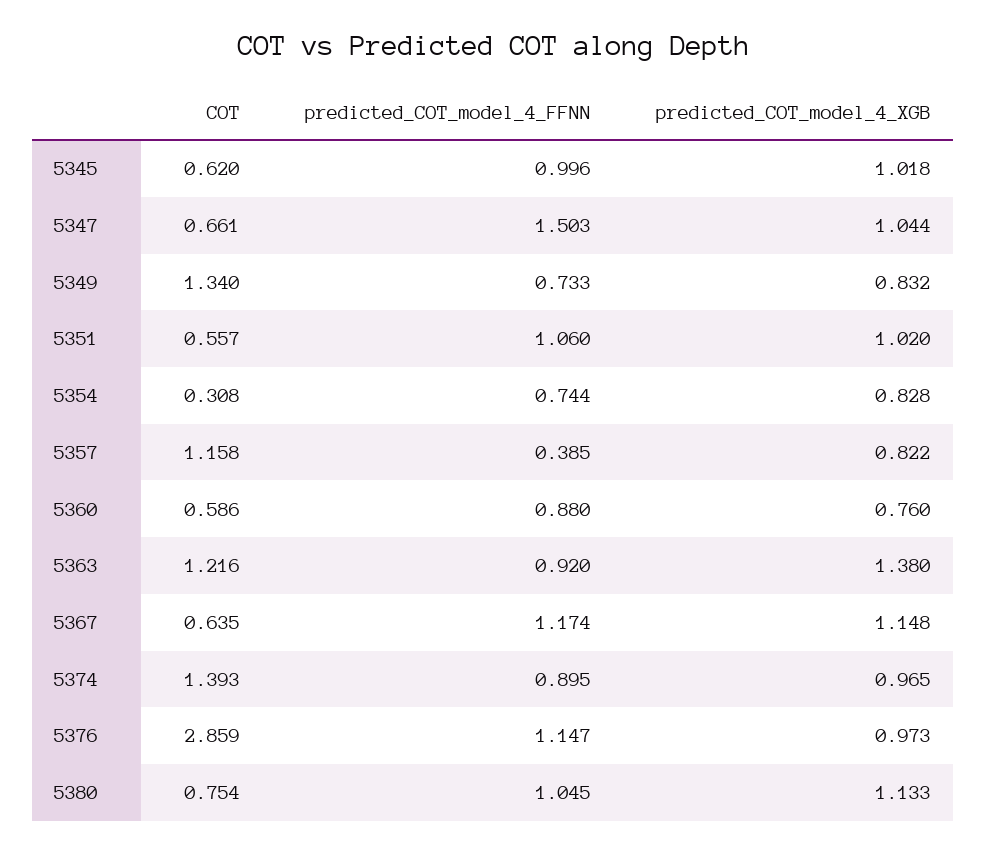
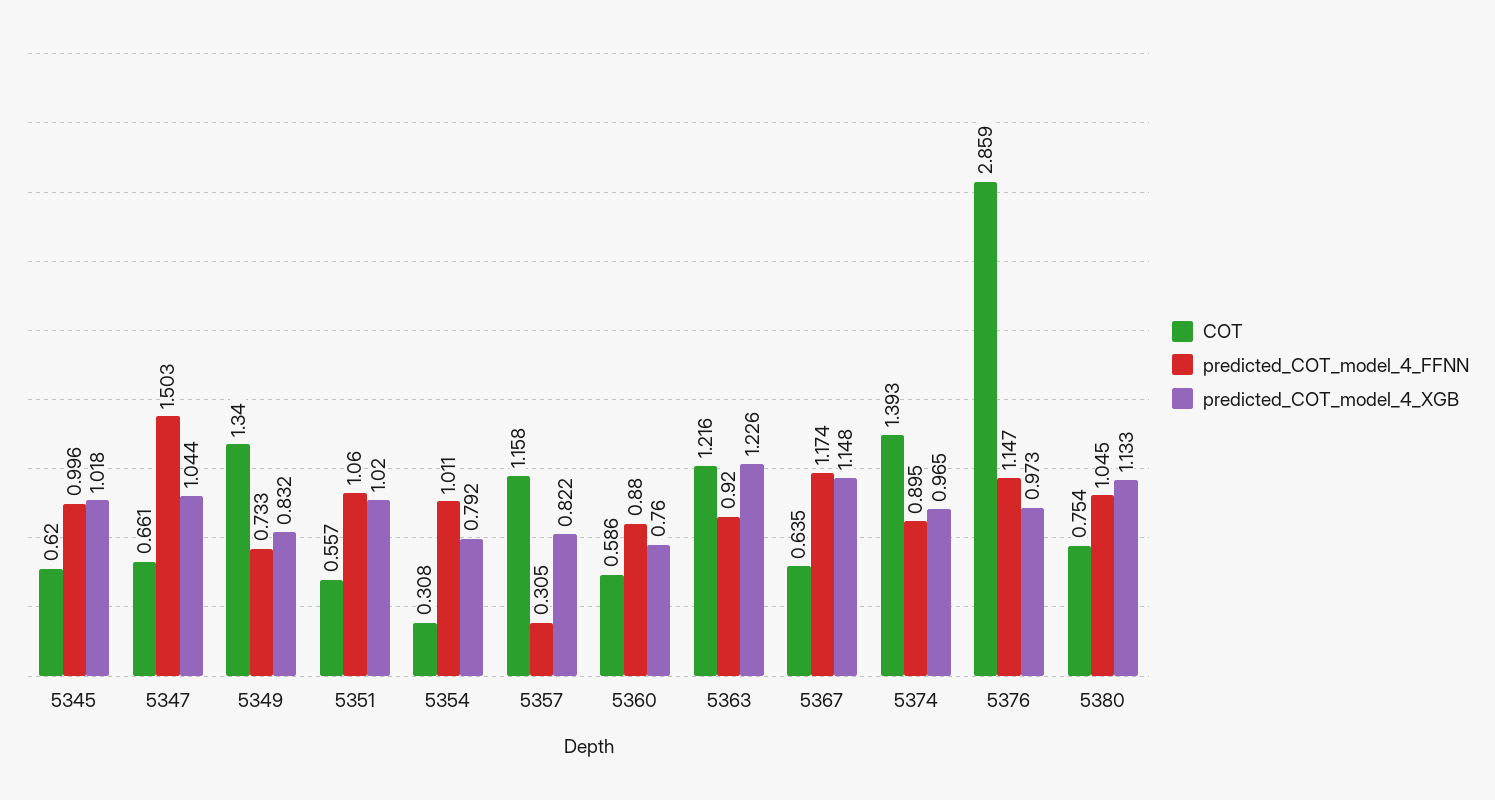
  {
    "COT": {
      "5345": 0.62,
      "5347": 0.661,
      "5349": 1.34,
      "5351": 0.557,
      "5354": 0.308,
      "5357": 1.158,
      "5360": 0.586,
      "5363": 1.216,
      "5367": 0.635,
      "5374": 1.393,
      "5376": 2.859,
      "5380": 0.754
    },
    "predicted_COT_model_4_FFNN": {
      "5345": 0.996,
      "5347": 1.503,
      "5349": 0.733,
      "5351": 1.06,
-     "5354": 0.744,
+     "5354": 1.011,
-     "5357": 0.385,
+     "5357": 0.305,
      "5360": 0.88,
      "5363": 0.92,
      "5367": 1.174,
      "5374": 0.895,
      "5376": 1.147,
      "5380": 1.045
    },
    "predicted_COT_model_4_XGB": {
      "5345": 1.018,
      "5347": 1.044,
      "5349": 0.832,
      "5351": 1.02,
-     "5354": 0.828,
+     "5354": 0.792,
      "5357": 0.822,
      "5360": 0.76,
-     "5363": 1.38,
+     "5363": 1.226,
      "5367": 1.148,
      "5374": 0.965,
      "5376": 0.973,
      "5380": 1.133
    }
  }

